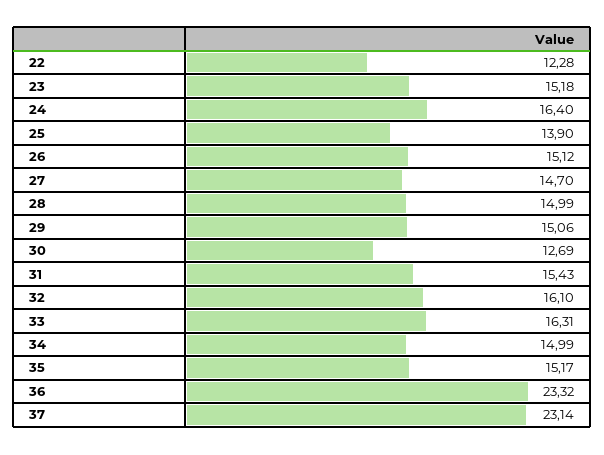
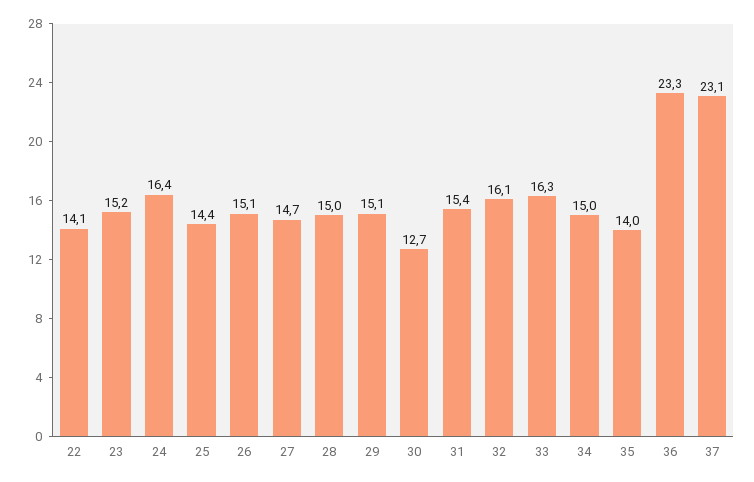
  {
-   "22": 12.28,
+   "22": 14.1,
    "23": 15.18,
    "24": 16.4,
-   "25": 13.9,
+   "25": 14.4,
    "26": 15.12,
    "27": 14.7,
    "28": 14.99,
    "29": 15.06,
    "30": 12.69,
    "31": 15.43,
    "32": 16.1,
    "33": 16.31,
    "34": 14.99,
-   "35": 15.17,
+   "35": 14,
    "36": 23.32,
    "37": 23.14
  }

